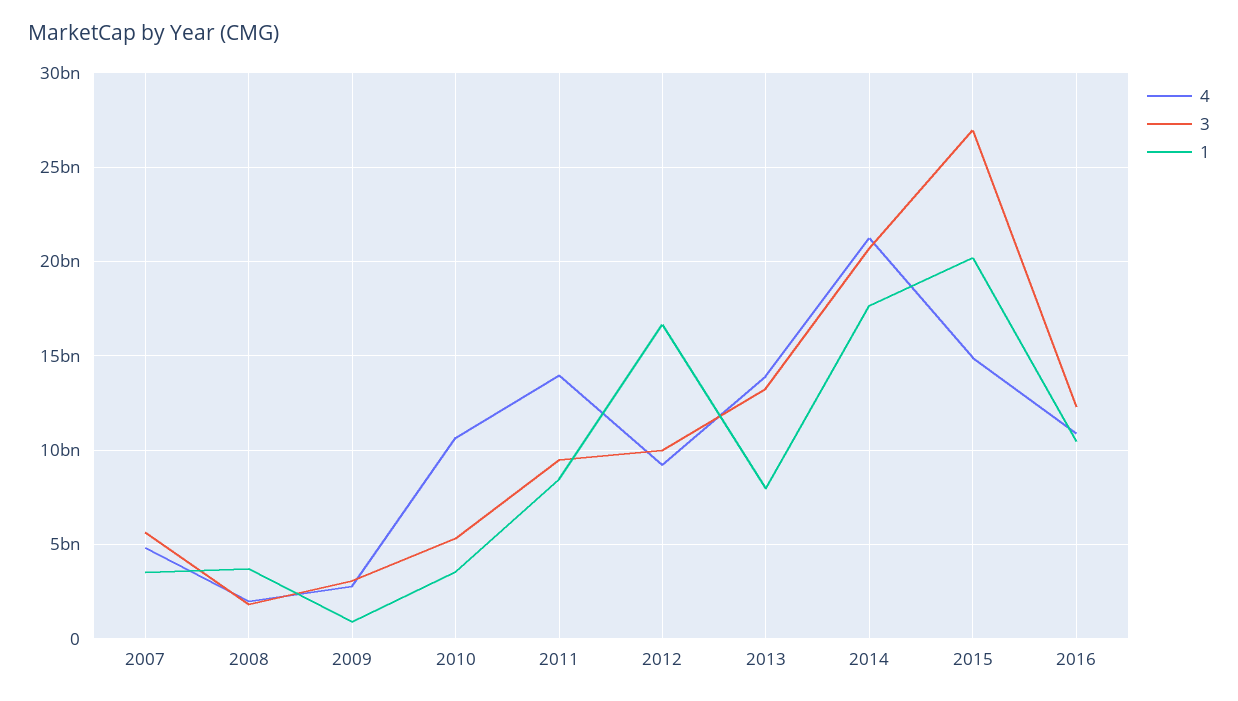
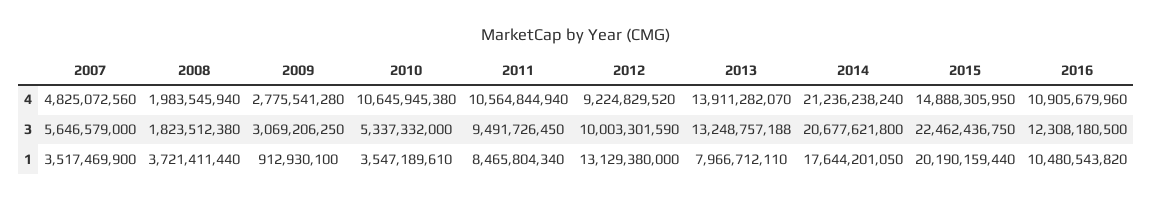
  {
    "4": {
      "2007": 4825072560,
      "2008": 1983545940,
      "2009": 2775541280,
      "2010": 10645945380,
-     "2011": 14000000000,
+     "2011": 10564844940,
      "2012": 9224829520,
      "2013": 13911282070,
      "2014": 21236238240,
      "2015": 14888305950,
      "2016": 10905679960
    },
    "3": {
      "2007": 5646579000,
      "2008": 1823512380,
      "2009": 3069206250,
      "2010": 5337332000,
      "2011": 9491726450,
      "2012": 10003301590,
      "2013": 13248757188,
      "2014": 20677621800,
-     "2015": 27000000000,
+     "2015": 22462436750,
      "2016": 12308180500
    },
    "1": {
      "2007": 3517469900,
      "2008": 3721411440,
      "2009": 912930100,
      "2010": 3547189610,
      "2011": 8465804340,
-     "2012": 16500000000,
+     "2012": 13129380000,
      "2013": 7966712110,
      "2014": 17644201050,
      "2015": 20190159440,
      "2016": 10480543820
    }
  }

